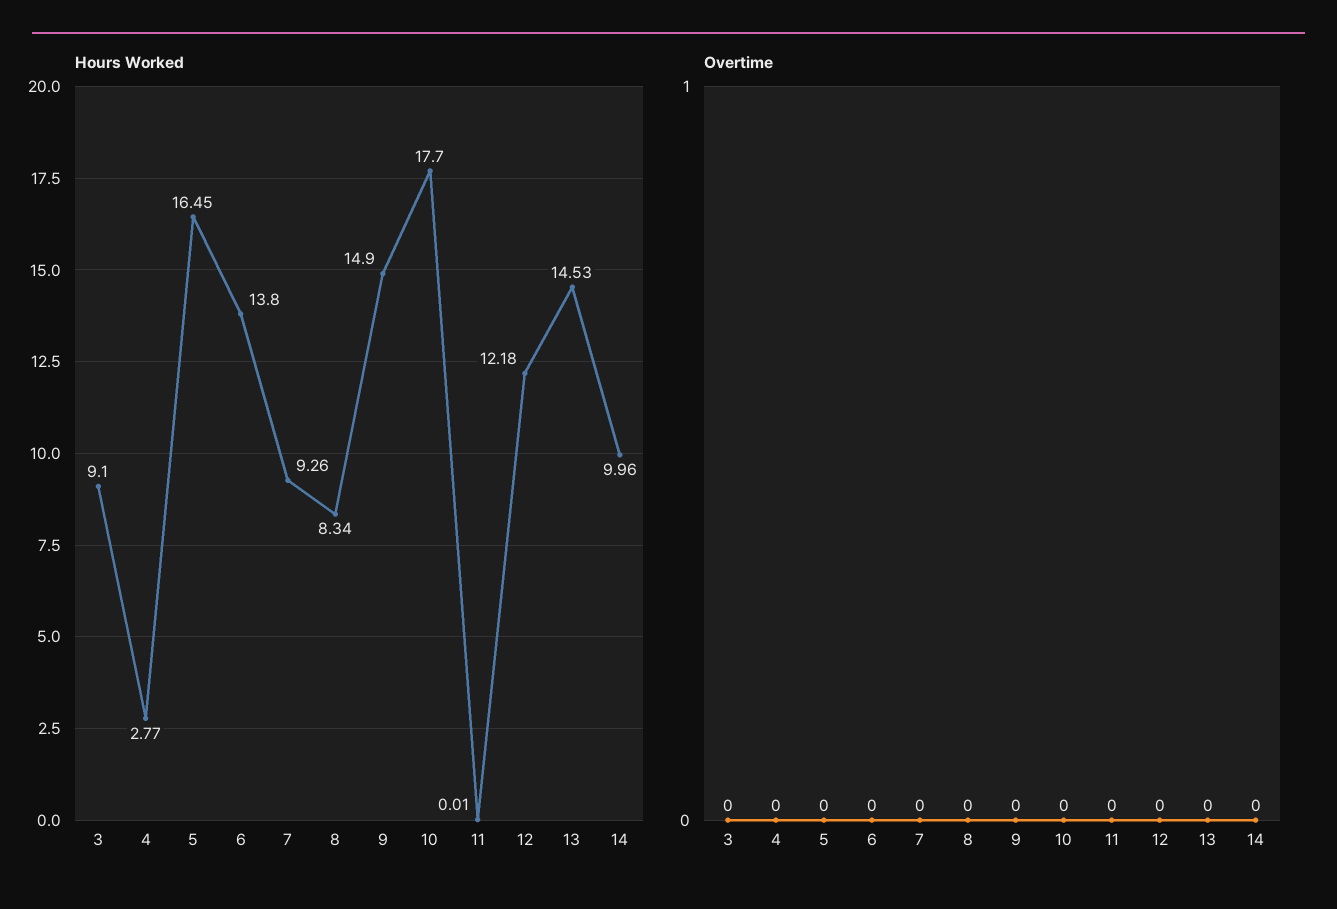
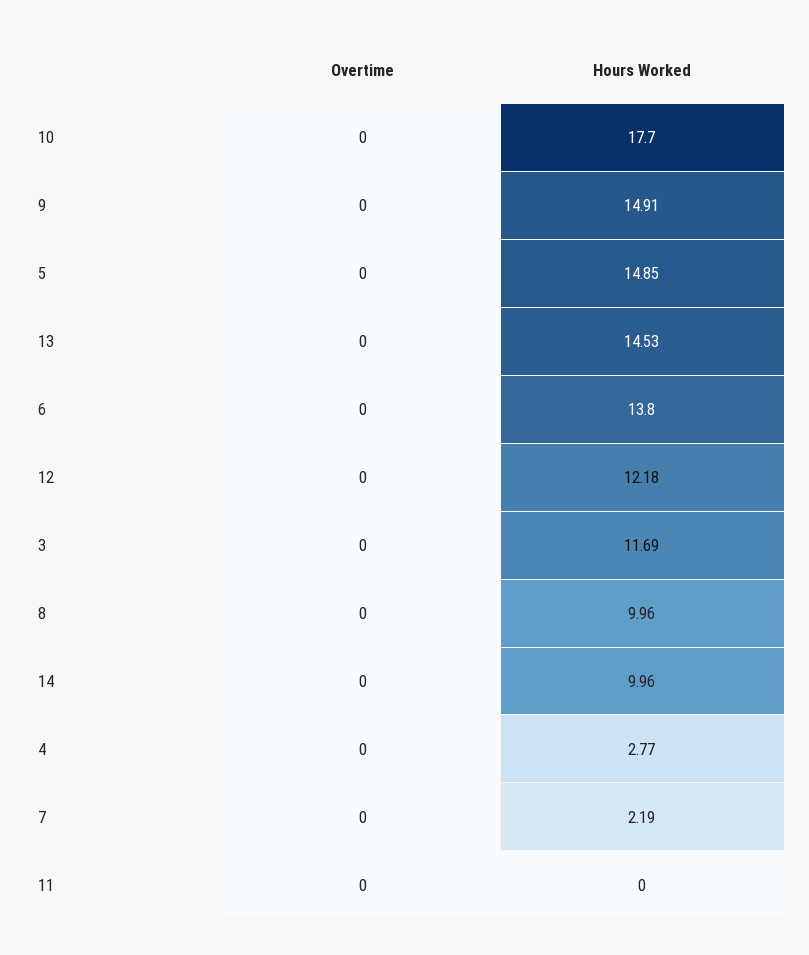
  {
    "Hours Worked": {
-     "3": 9.1,
+     "3": 11.69,
      "4": 2.77,
-     "5": 16.45,
+     "5": 14.85,
      "6": 13.8,
-     "7": 9.26,
+     "7": 2.19,
-     "8": 8.34,
+     "8": 9.96,
-     "9": 14.9,
+     "9": 14.91,
      "10": 17.7,
-     "11": 0.01,
+     "11": 0,
      "12": 12.18,
      "13": 14.53,
      "14": 9.96
    },
    "Overtime": {
      "3": 0,
      "4": 0,
      "5": 0,
      "6": 0,
      "7": 0,
      "8": 0,
      "9": 0,
      "10": 0,
      "11": 0,
      "12": 0,
      "13": 0,
      "14": 0
    }
  }

